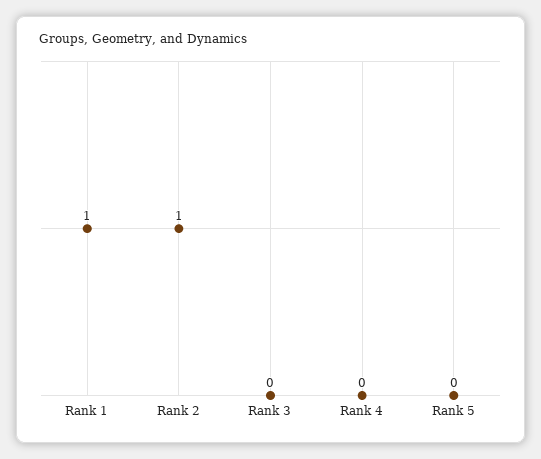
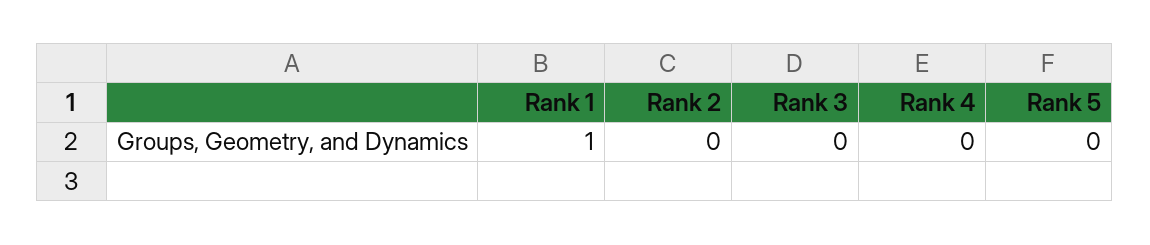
  {
    "Rank 1": 1,
-   "Rank 2": 1,
+   "Rank 2": 0,
    "Rank 3": 0,
    "Rank 4": 0,
    "Rank 5": 0
  }

